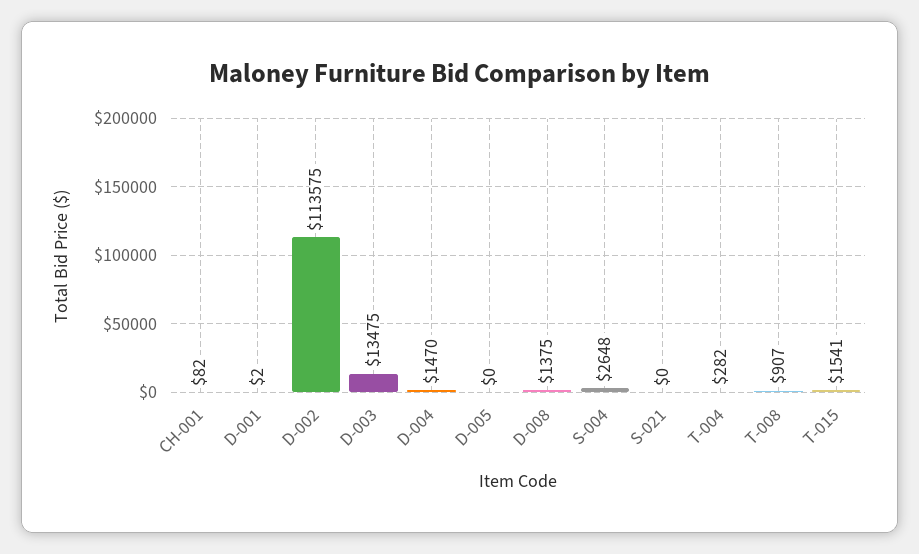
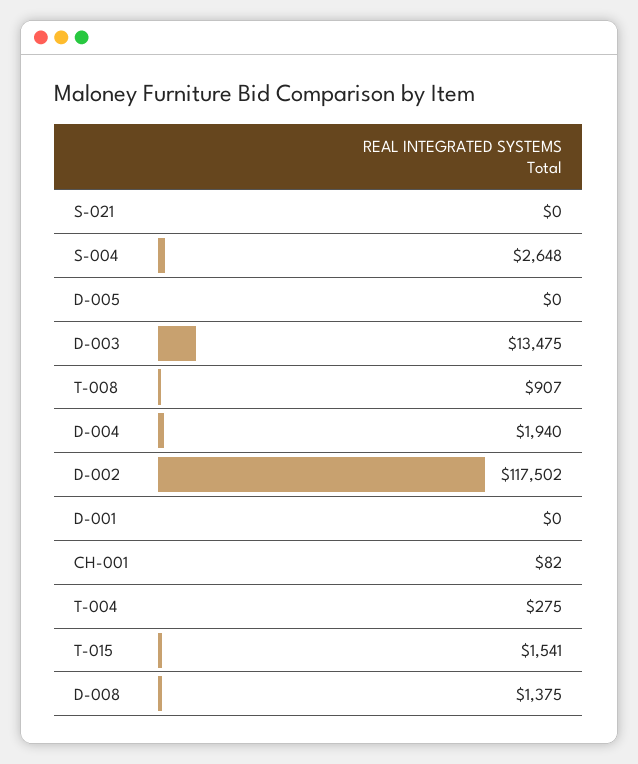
  {
    "CH-001": 82,
-   "D-001": 2,
+   "D-001": 0,
-   "D-002": 113575,
+   "D-002": 117502,
    "D-003": 13475,
-   "D-004": 1470,
+   "D-004": 1940,
    "D-005": 0,
    "D-008": 1375,
    "S-004": 2648,
    "S-021": 0,
-   "T-004": 282,
+   "T-004": 275,
    "T-008": 907,
    "T-015": 1541
  }

